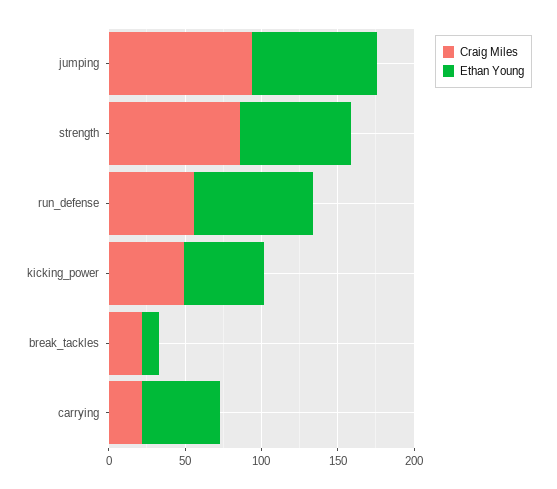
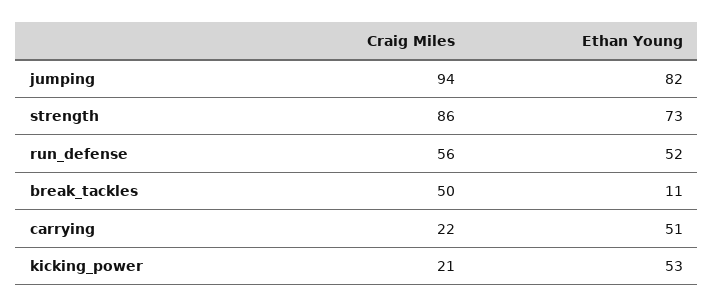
  {
    "Craig Miles": {
      "jumping": 94,
      "strength": 86,
      "run_defense": 56,
-     "kicking_power": 50,
+     "kicking_power": 21,
-     "break_tackles": 20,
+     "break_tackles": 50,
      "carrying": 22
    },
    "Ethan Young": {
      "jumping": 82,
      "strength": 73,
-     "run_defense": 80,
+     "run_defense": 52,
      "kicking_power": 53,
      "break_tackles": 11,
      "carrying": 51
    }
  }

